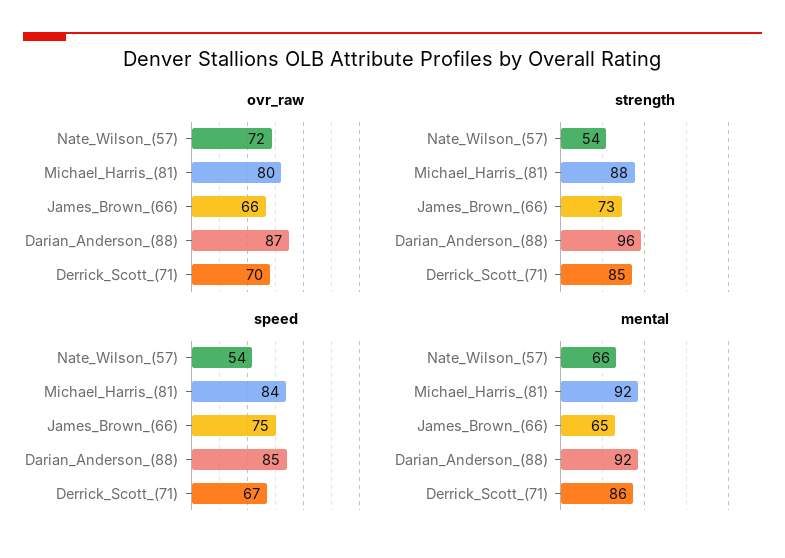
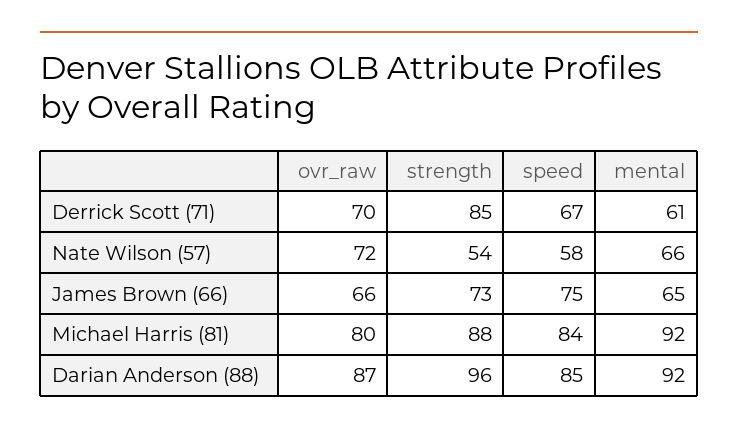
  {
    "ovr_raw": {
      "Nate_Wilson_(57)": 72,
      "Michael_Harris_(81)": 80,
      "James_Brown_(66)": 66,
      "Darian_Anderson_(88)": 87,
      "Derrick_Scott_(71)": 70
    },
    "strength": {
      "Nate_Wilson_(57)": 54,
      "Michael_Harris_(81)": 88,
      "James_Brown_(66)": 73,
      "Darian_Anderson_(88)": 96,
      "Derrick_Scott_(71)": 85
    },
    "speed": {
-     "Nate_Wilson_(57)": 54,
+     "Nate_Wilson_(57)": 58,
      "Michael_Harris_(81)": 84,
      "James_Brown_(66)": 75,
      "Darian_Anderson_(88)": 85,
      "Derrick_Scott_(71)": 67
    },
    "mental": {
      "Nate_Wilson_(57)": 66,
      "Michael_Harris_(81)": 92,
      "James_Brown_(66)": 65,
      "Darian_Anderson_(88)": 92,
-     "Derrick_Scott_(71)": 86
+     "Derrick_Scott_(71)": 61
    }
  }

